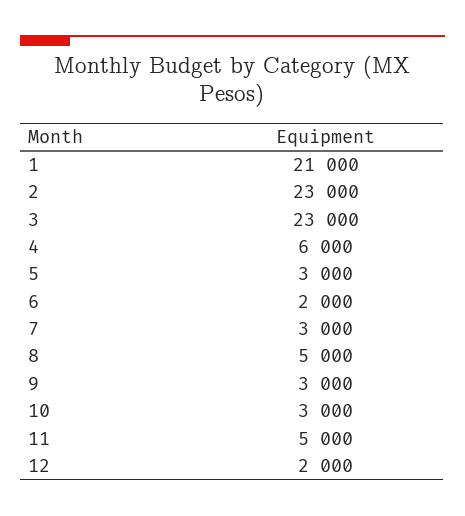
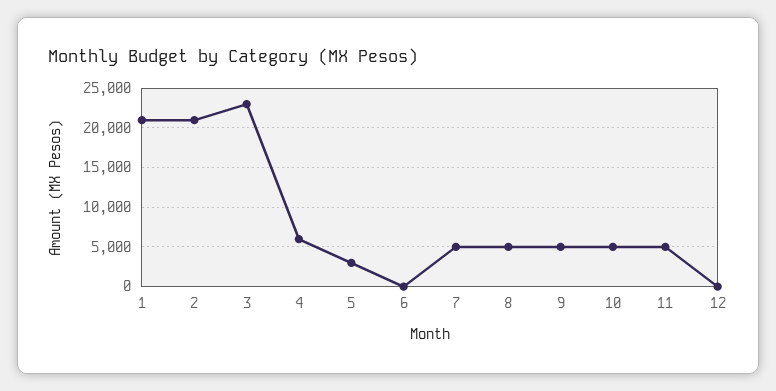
  {
    "1": 21000,
-   "2": 23000,
+   "2": 21000,
    "3": 23000,
    "4": 6000,
    "5": 3000,
-   "6": 2000,
+   "6": 0,
-   "7": 3000,
+   "7": 5000,
    "8": 5000,
-   "9": 3000,
+   "9": 5000,
-   "10": 3000,
+   "10": 5000,
    "11": 5000,
-   "12": 2000
+   "12": 0
  }

